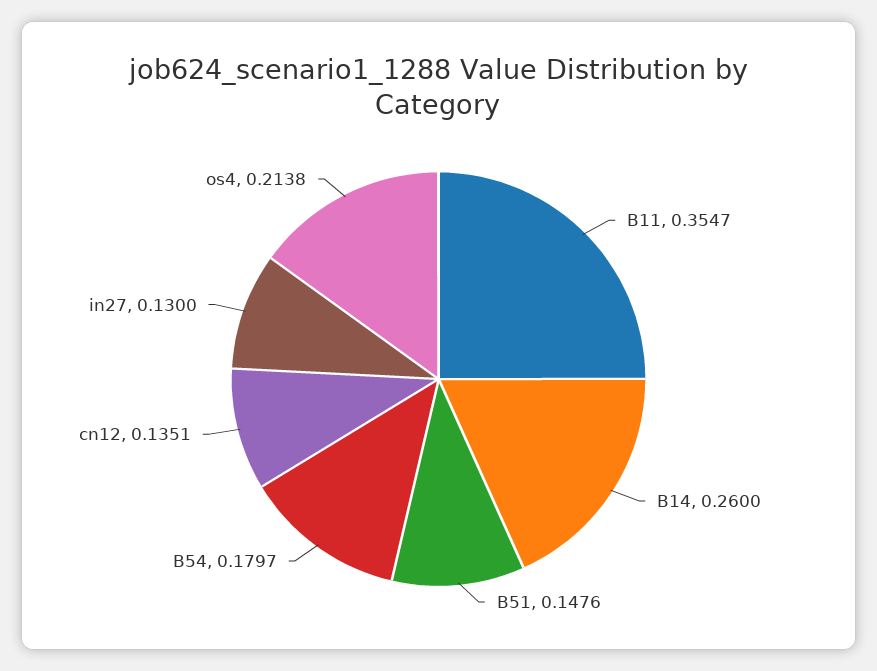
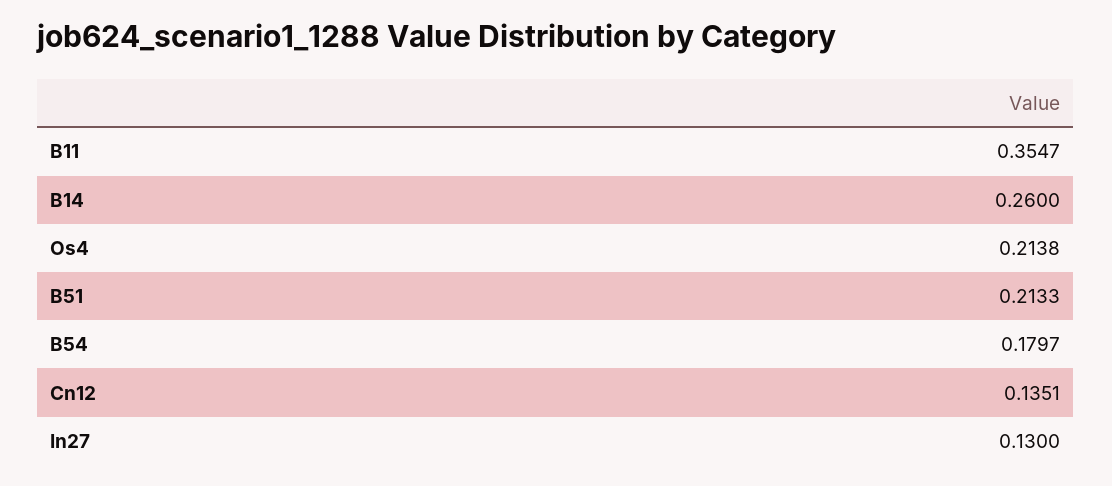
  {
    "B11": 0.3547,
    "B14": 0.26,
-   "B51": 0.1476,
+   "B51": 0.2133,
    "B54": 0.1797,
    "cn12": 0.1351,
    "in27": 0.13,
    "os4": 0.2138
  }

